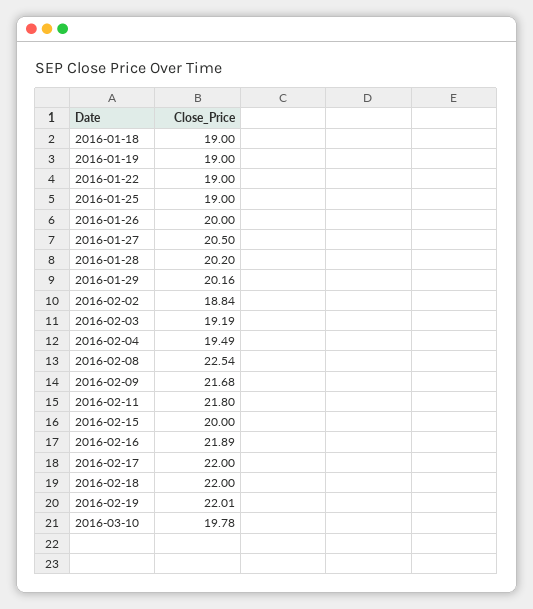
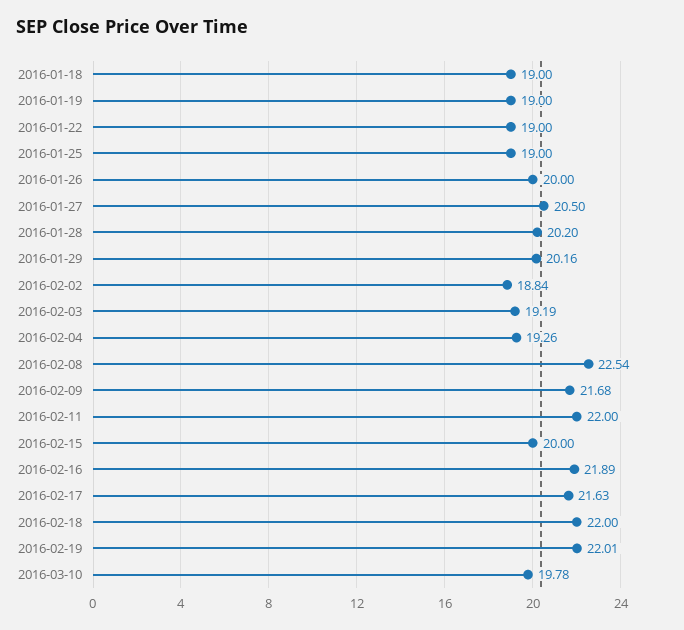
  {
    "2016-01-18": 19,
    "2016-01-19": 19,
    "2016-01-22": 19,
    "2016-01-25": 19,
    "2016-01-26": 20,
    "2016-01-27": 20.5,
    "2016-01-28": 20.2,
    "2016-01-29": 20.16,
    "2016-02-02": 18.84,
    "2016-02-03": 19.19,
-   "2016-02-04": 19.49,
+   "2016-02-04": 19.26,
    "2016-02-08": 22.54,
    "2016-02-09": 21.68,
-   "2016-02-11": 21.8,
+   "2016-02-11": 22,
    "2016-02-15": 20,
    "2016-02-16": 21.89,
-   "2016-02-17": 22,
+   "2016-02-17": 21.63,
    "2016-02-18": 22,
    "2016-02-19": 22.01,
    "2016-03-10": 19.78
  }

